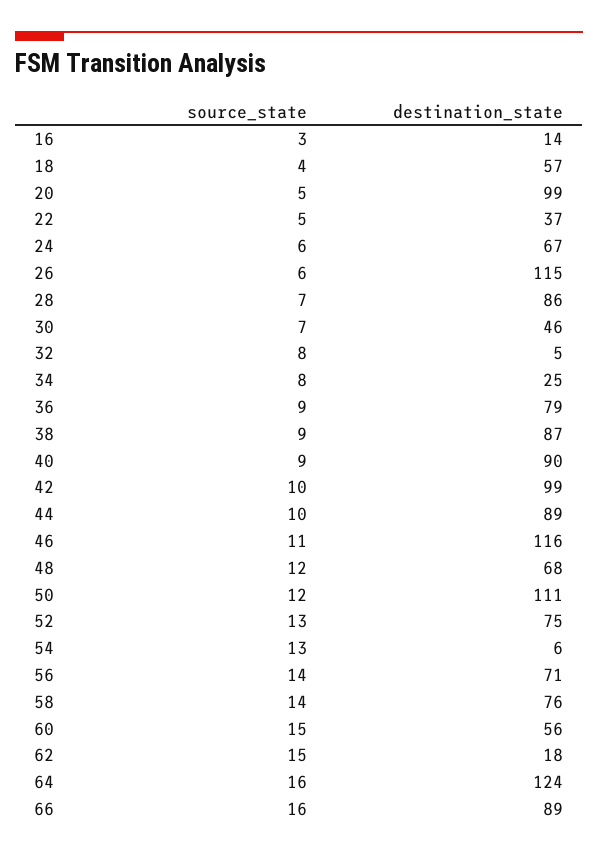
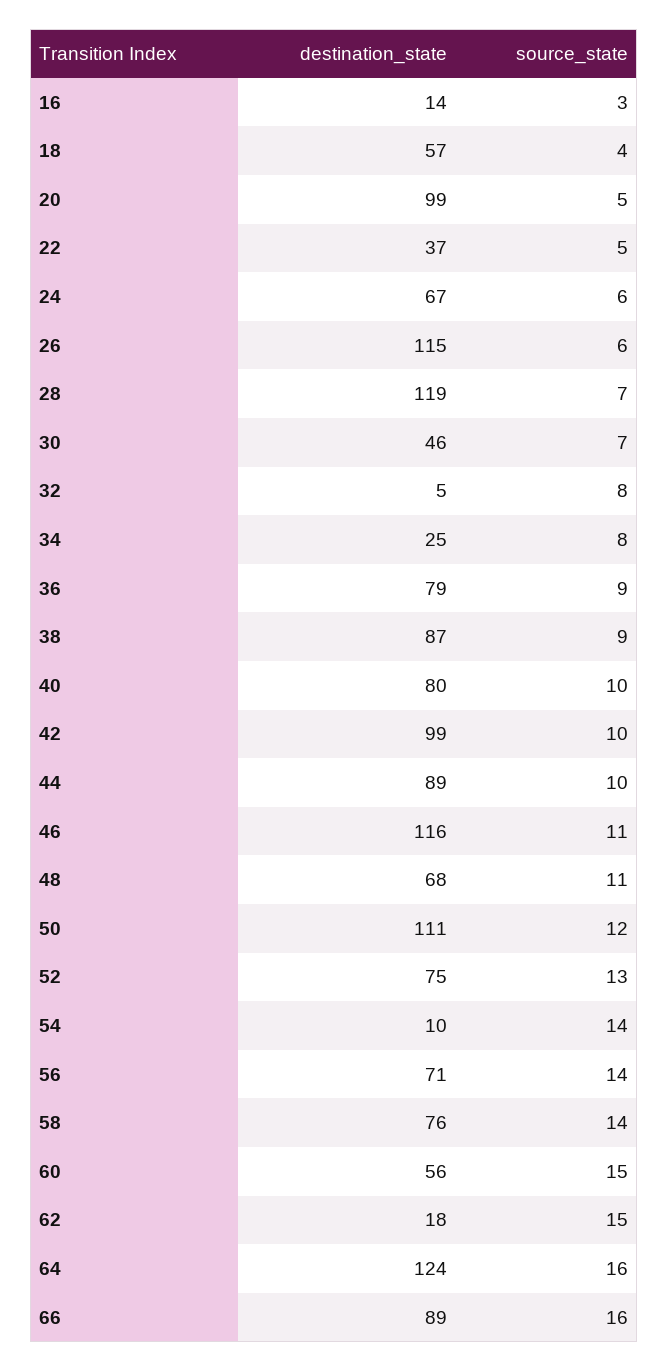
  {
    "source_state": {
      "16": 3,
      "18": 4,
      "20": 5,
      "22": 5,
      "24": 6,
      "26": 6,
      "28": 7,
      "30": 7,
      "32": 8,
      "34": 8,
      "36": 9,
      "38": 9,
-     "40": 9,
+     "40": 10,
      "42": 10,
      "44": 10,
      "46": 11,
-     "48": 12,
+     "48": 11,
      "50": 12,
      "52": 13,
-     "54": 13,
+     "54": 14,
      "56": 14,
      "58": 14,
      "60": 15,
      "62": 15,
      "64": 16,
      "66": 16
    },
    "destination_state": {
      "16": 14,
      "18": 57,
      "20": 99,
      "22": 37,
      "24": 67,
      "26": 115,
-     "28": 86,
+     "28": 119,
      "30": 46,
      "32": 5,
      "34": 25,
      "36": 79,
      "38": 87,
-     "40": 90,
+     "40": 80,
      "42": 99,
      "44": 89,
      "46": 116,
      "48": 68,
      "50": 111,
      "52": 75,
-     "54": 6,
+     "54": 10,
      "56": 71,
      "58": 76,
      "60": 56,
      "62": 18,
      "64": 124,
      "66": 89
    }
  }

